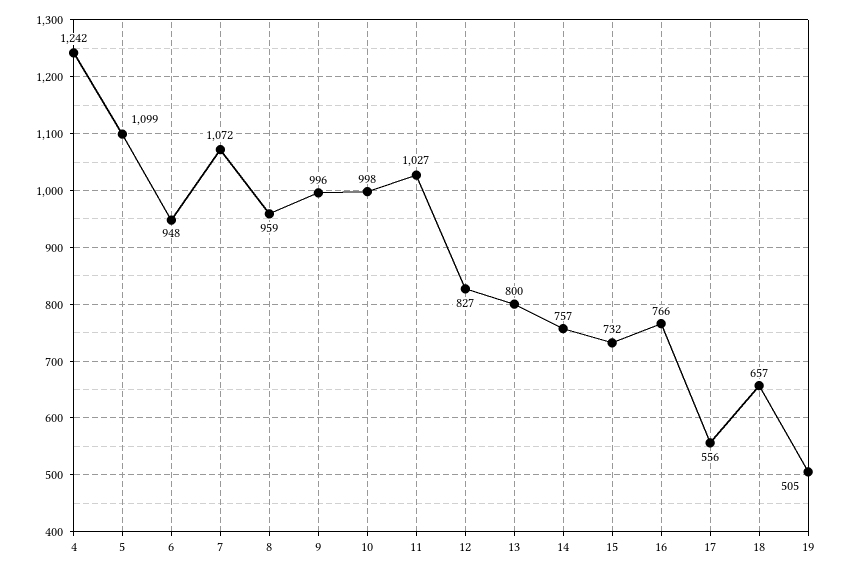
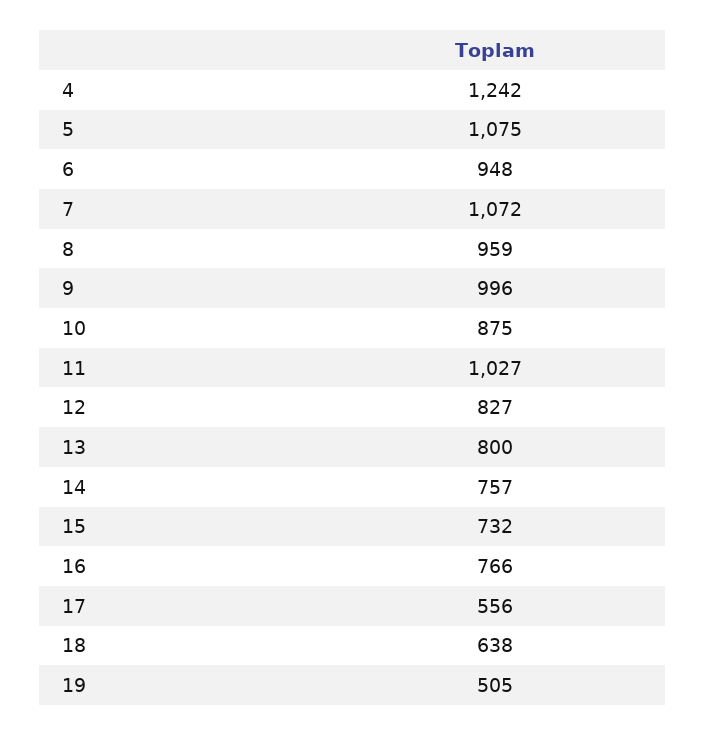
  {
    "4": 1242,
-   "5": 1099,
+   "5": 1075,
    "6": 948,
    "7": 1072,
    "8": 959,
    "9": 996,
-   "10": 998,
+   "10": 875,
    "11": 1027,
    "12": 827,
    "13": 800,
    "14": 757,
    "15": 732,
    "16": 766,
    "17": 556,
-   "18": 657,
+   "18": 638,
    "19": 505
  }

